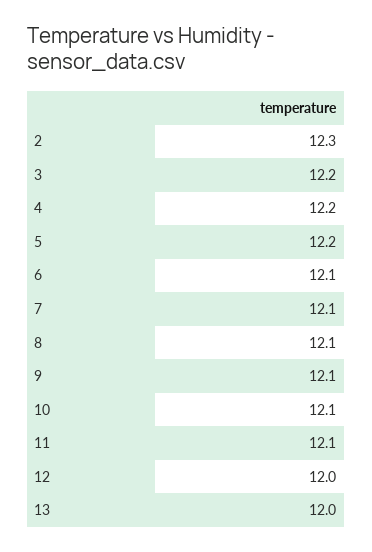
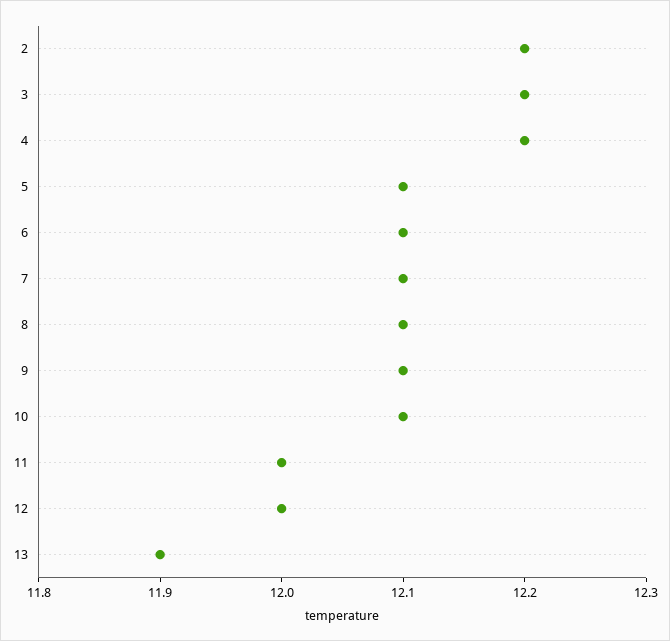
  {
-   "2": 12.3,
+   "2": 12.2,
    "3": 12.2,
    "4": 12.2,
-   "5": 12.2,
+   "5": 12.1,
    "6": 12.1,
    "7": 12.1,
    "8": 12.1,
    "9": 12.1,
    "10": 12.1,
-   "11": 12.1,
+   "11": 12,
    "12": 12,
-   "13": 12
+   "13": 11.9
  }

